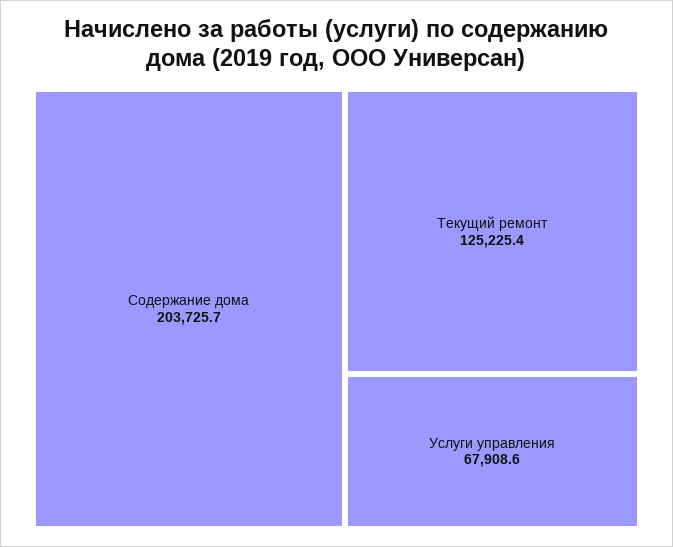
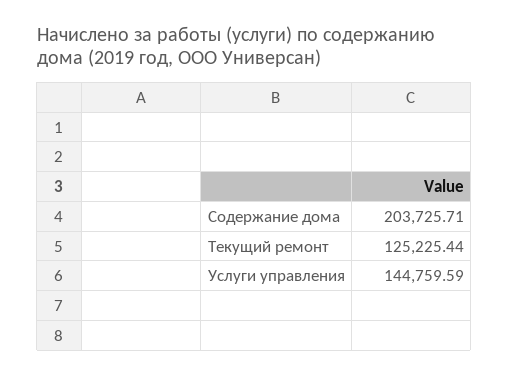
  {
    "Содержание дома": 203725.71,
    "Текущий ремонт": 125225.44,
-   "Услуги управления": 67908.6
+   "Услуги управления": 144759.59
  }

